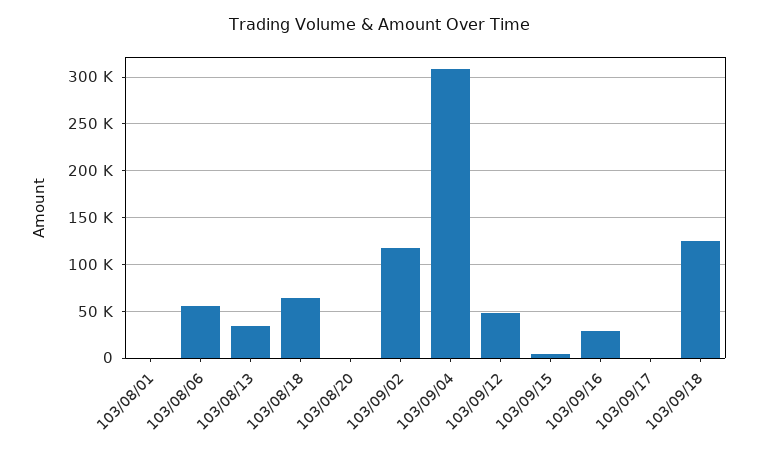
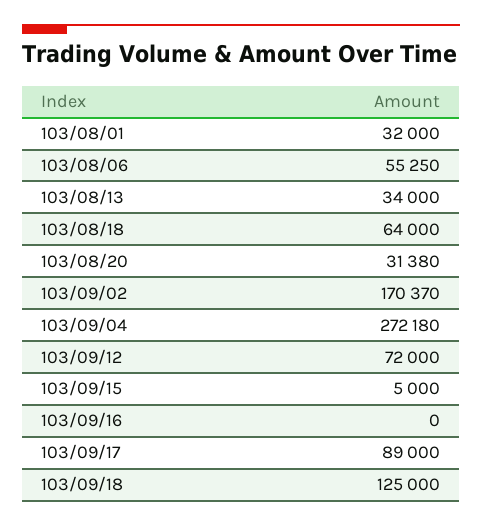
  {
-   "103/08/01": 0,
+   "103/08/01": 32000,
    "103/08/06": 55250,
    "103/08/13": 34000,
    "103/08/18": 64000,
-   "103/08/20": 0,
+   "103/08/20": 31380,
-   "103/09/02": 120000,
+   "103/09/02": 170370,
-   "103/09/04": 310000,
+   "103/09/04": 272180,
-   "103/09/12": 50000,
+   "103/09/12": 72000,
    "103/09/15": 5000,
-   "103/09/16": 30000,
+   "103/09/16": 0,
-   "103/09/17": 0,
+   "103/09/17": 89000,
    "103/09/18": 125000
  }

